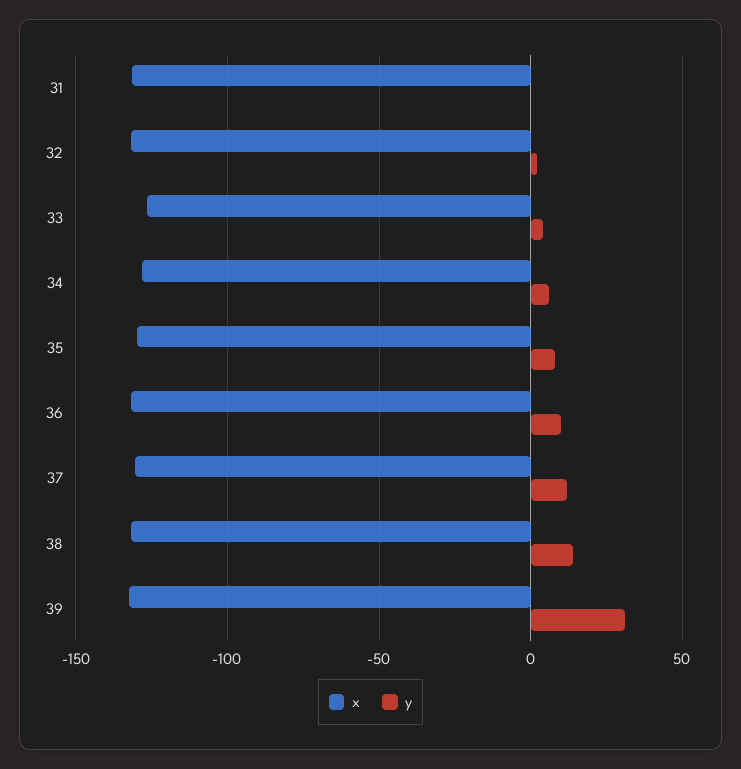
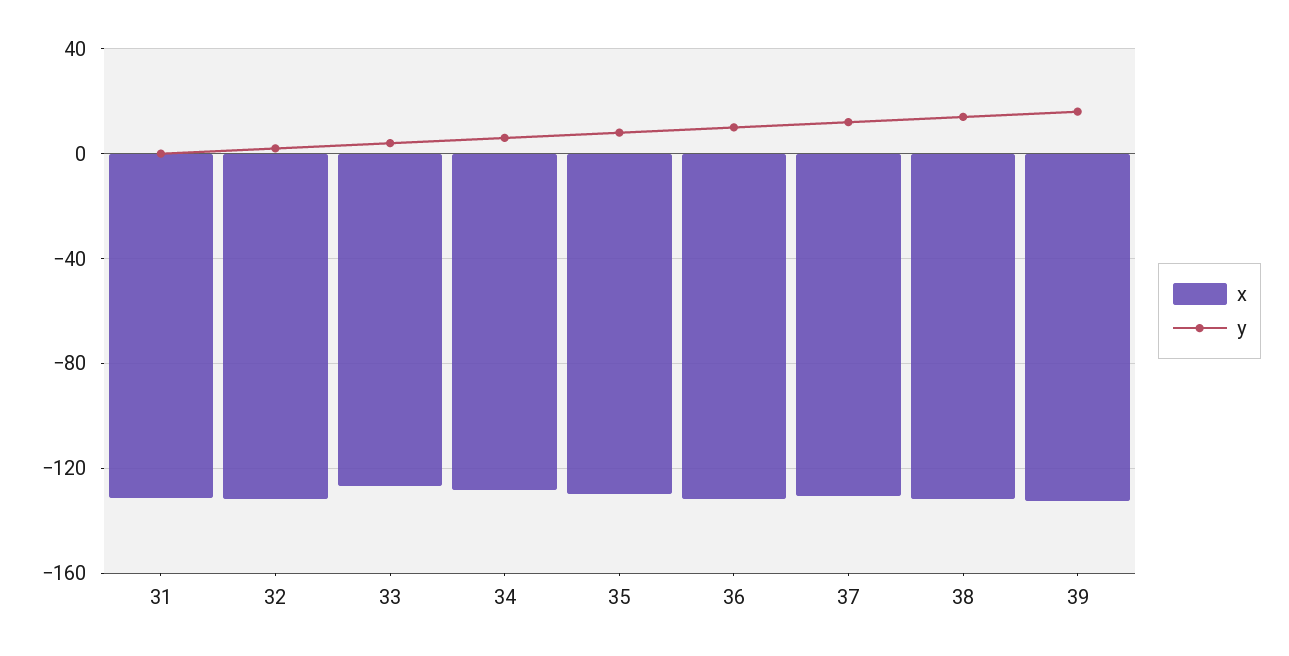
  {
    "x": {
      "31": -130,
      "32": -130,
      "33": -125,
      "34": -130,
      "35": -130,
      "36": -130,
      "37": -130,
      "38": -130,
      "39": -130
    },
    "y": {
      "31": 0,
      "32": 0,
      "33": 5,
      "34": 5,
      "35": 10,
      "36": 10,
      "37": 10,
      "38": 15,
-     "39": 30
+     "39": 15
    }
  }

